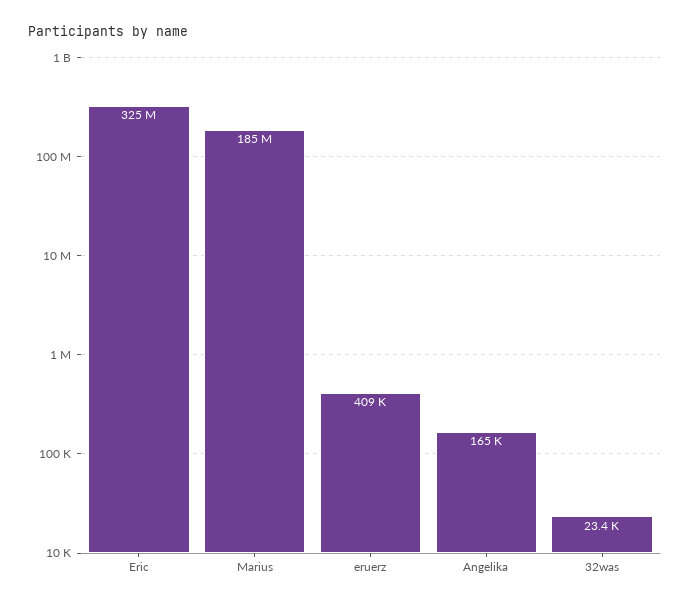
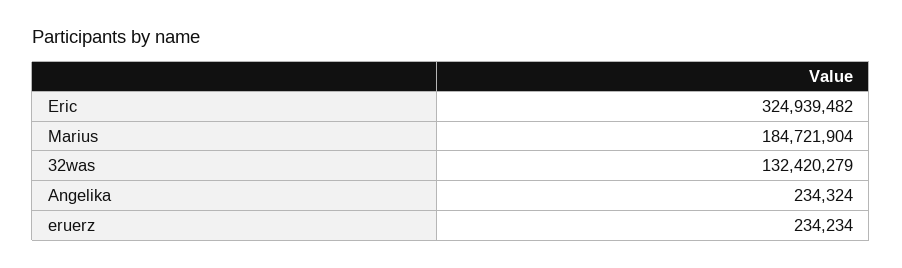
  {
    "Eric": 324939482,
    "Marius": 184721904,
-   "eruerz": 409000,
+   "eruerz": 234234,
-   "Angelika": 165000,
+   "Angelika": 234324,
-   "32was": 23400
+   "32was": 132420279
  }

